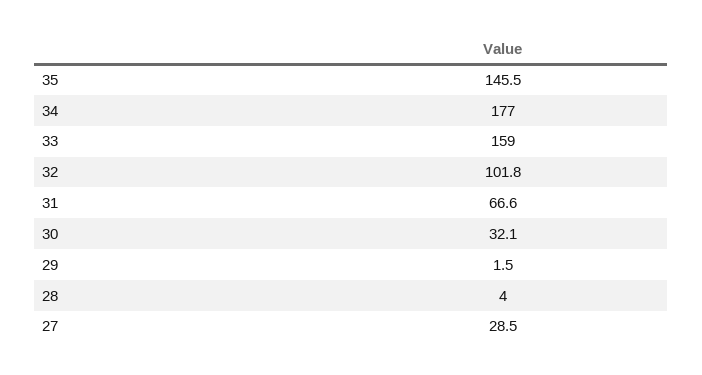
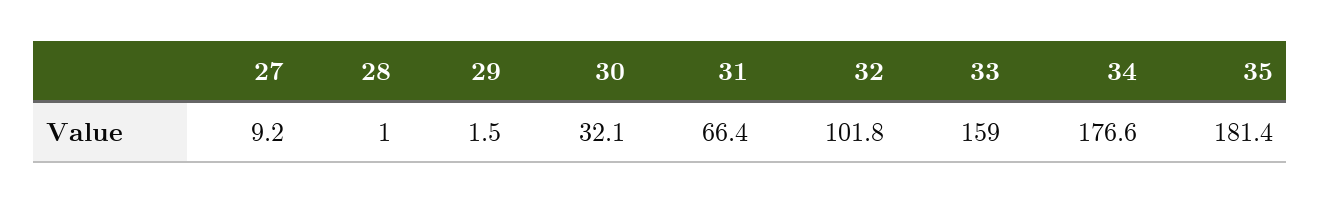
  {
-   "35": 145.5,
+   "35": 181.4,
-   "34": 177,
+   "34": 176.6,
    "33": 159,
    "32": 101.8,
-   "31": 66.6,
+   "31": 66.4,
    "30": 32.1,
    "29": 1.5,
-   "28": 4,
+   "28": 1,
-   "27": 28.5
+   "27": 9.2
  }

